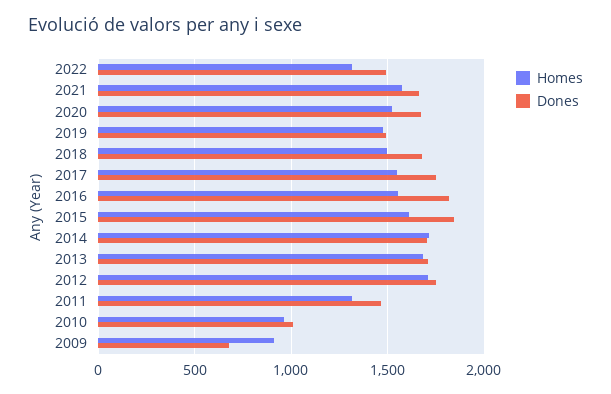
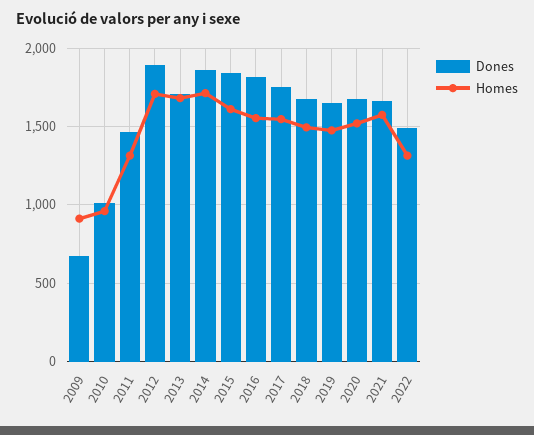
  {
    "Homes": {
      "2022": 1300,
      "2021": 1600,
      "2020": 1500,
      "2019": 1500,
      "2018": 1500,
      "2017": 1550,
      "2016": 1550,
      "2015": 1600,
      "2014": 1700,
      "2013": 1700,
      "2012": 1700,
      "2011": 1300,
      "2010": 950,
      "2009": 900
    },
    "Dones": {
      "2022": 1500,
      "2021": 1650,
      "2020": 1700,
-     "2019": 1500,
+     "2019": 1650,
      "2018": 1700,
      "2017": 1750,
      "2016": 1800,
      "2015": 1850,
-     "2014": 1700,
+     "2014": 1850,
      "2013": 1700,
-     "2012": 1750,
+     "2012": 1900,
      "2011": 1450,
      "2010": 1000,
      "2009": 700
    }
  }

